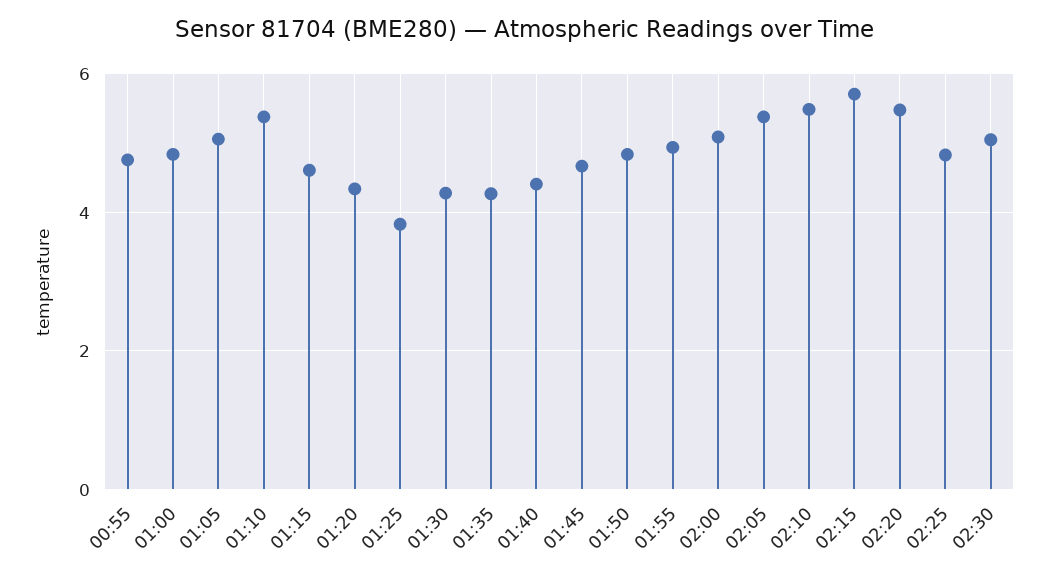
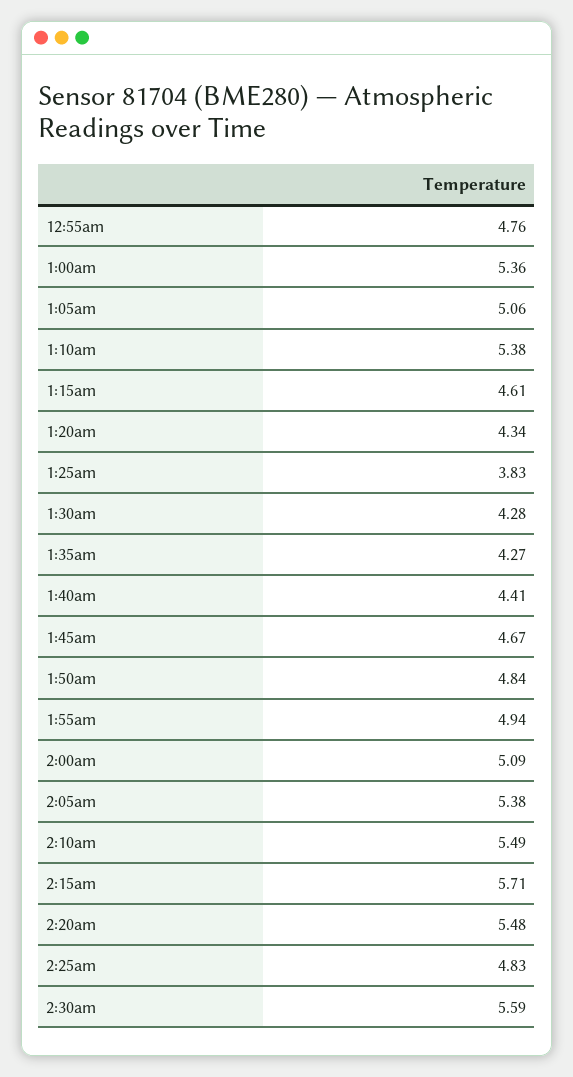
  {
    "00:55": 4.76,
-   "01:00": 4.8,
+   "01:00": 5.36,
    "01:05": 5.06,
    "01:10": 5.38,
    "01:15": 4.61,
    "01:20": 4.34,
    "01:25": 3.83,
    "01:30": 4.28,
    "01:35": 4.27,
    "01:40": 4.41,
    "01:45": 4.67,
    "01:50": 4.84,
    "01:55": 4.94,
    "02:00": 5.09,
    "02:05": 5.38,
    "02:10": 5.49,
    "02:15": 5.71,
    "02:20": 5.48,
    "02:25": 4.83,
-   "02:30": 5
+   "02:30": 5.59
  }

